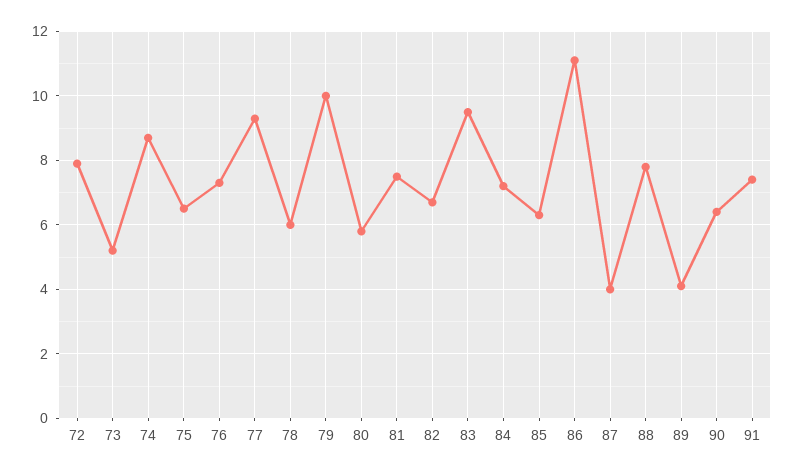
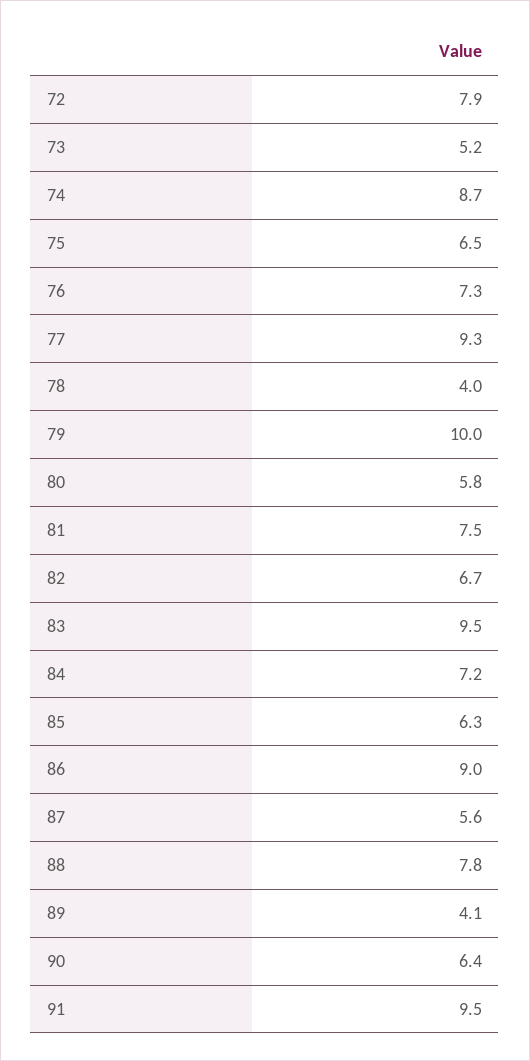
  {
    "72": 7.9,
    "73": 5.2,
    "74": 8.7,
    "75": 6.5,
    "76": 7.3,
    "77": 9.3,
-   "78": 6,
+   "78": 4,
    "79": 10,
    "80": 5.8,
    "81": 7.5,
    "82": 6.7,
    "83": 9.5,
    "84": 7.2,
    "85": 6.3,
-   "86": 11,
+   "86": 9,
-   "87": 4,
+   "87": 5.6,
    "88": 7.8,
    "89": 4.1,
    "90": 6.4,
-   "91": 7.5
+   "91": 9.5
  }

